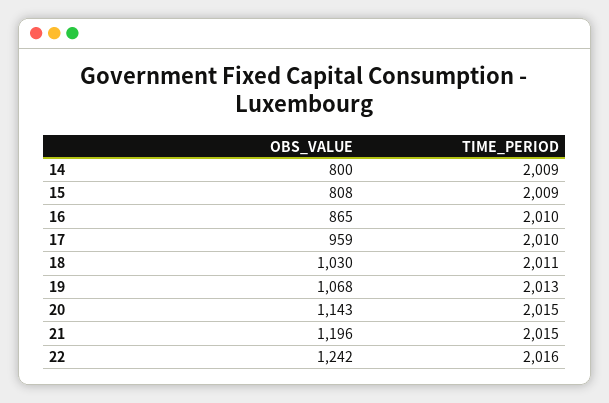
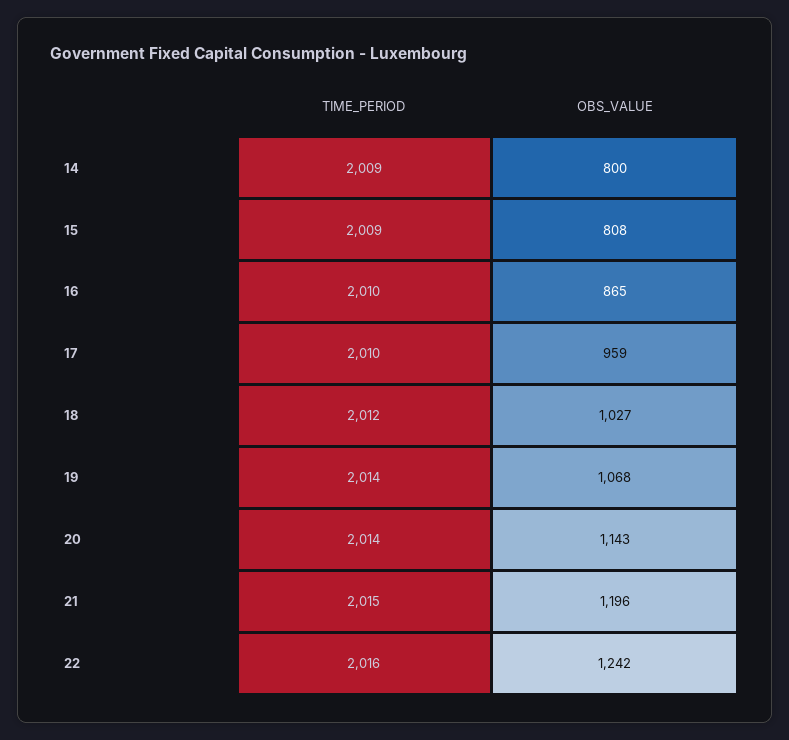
  {
    "OBS_VALUE": {
      "14": 800,
      "15": 808,
      "16": 865,
      "17": 959,
-     "18": 1030,
+     "18": 1027,
      "19": 1068,
      "20": 1143,
      "21": 1196,
      "22": 1242
    },
    "TIME_PERIOD": {
      "14": 2009,
      "15": 2009,
      "16": 2010,
      "17": 2010,
-     "18": 2011,
+     "18": 2012,
-     "19": 2013,
+     "19": 2014,
-     "20": 2015,
+     "20": 2014,
      "21": 2015,
      "22": 2016
    }
  }

